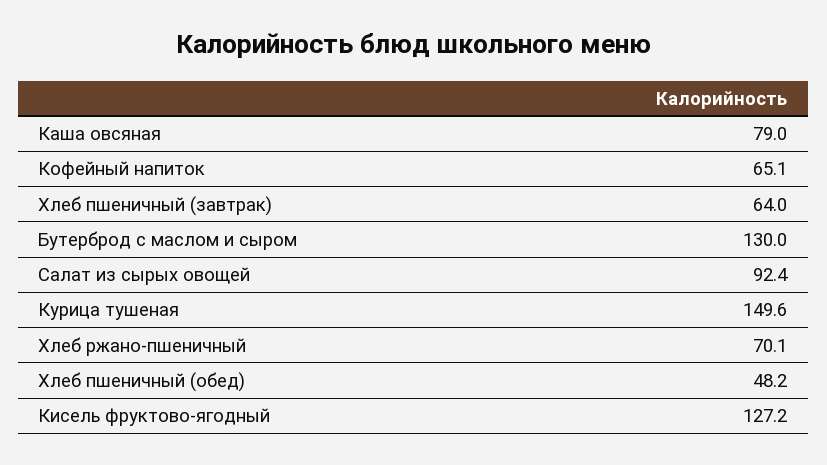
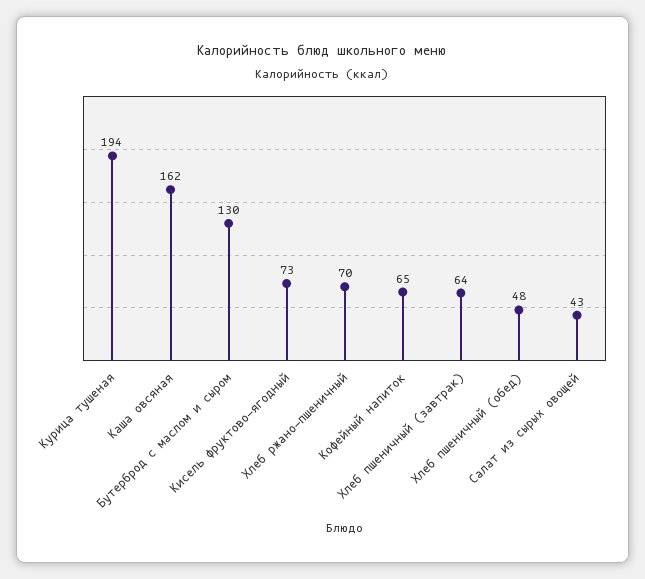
  {
-   "Каша овсяная": 79,
+   "Каша овсяная": 162,
    "Кофейный напиток": 65.1,
    "Хлеб пшеничный (завтрак)": 64,
    "Бутерброд с маслом и сыром": 130,
-   "Салат из сырых овощей": 92.4,
+   "Салат из сырых овощей": 43,
-   "Курица тушеная": 149.6,
+   "Курица тушеная": 194,
    "Хлеб ржано-пшеничный": 70.1,
    "Хлеб пшеничный (обед)": 48.2,
-   "Кисель фруктово-ягодный": 127.2
+   "Кисель фруктово-ягодный": 73
  }

